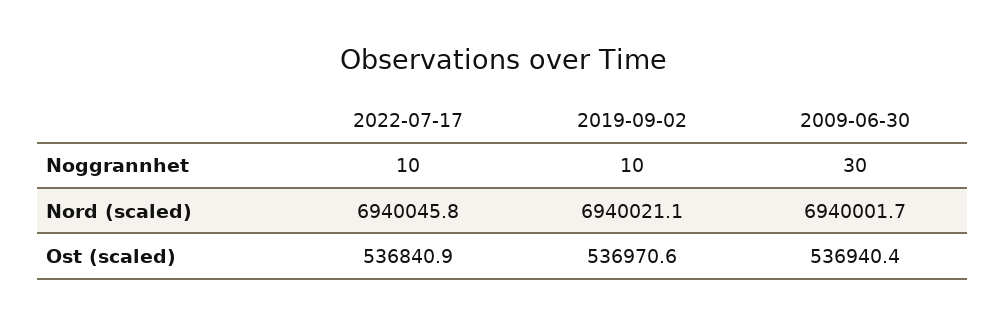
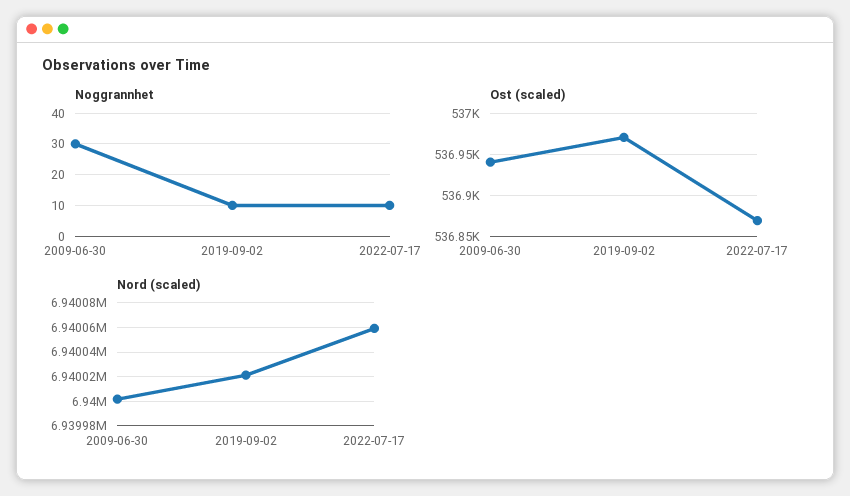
  {
    "Noggrannhet": {
      "2022-07-17": 10,
      "2019-09-02": 10,
      "2009-06-30": 30
    },
    "Nord (scaled)": {
-     "2022-07-17": 6940045.8,
+     "2022-07-17": 6940060,
      "2019-09-02": 6940021.1,
      "2009-06-30": 6940001.7
    },
    "Ost (scaled)": {
-     "2022-07-17": 536840.9,
+     "2022-07-17": 536870,
      "2019-09-02": 536970.6,
      "2009-06-30": 536940.4
    }
  }

